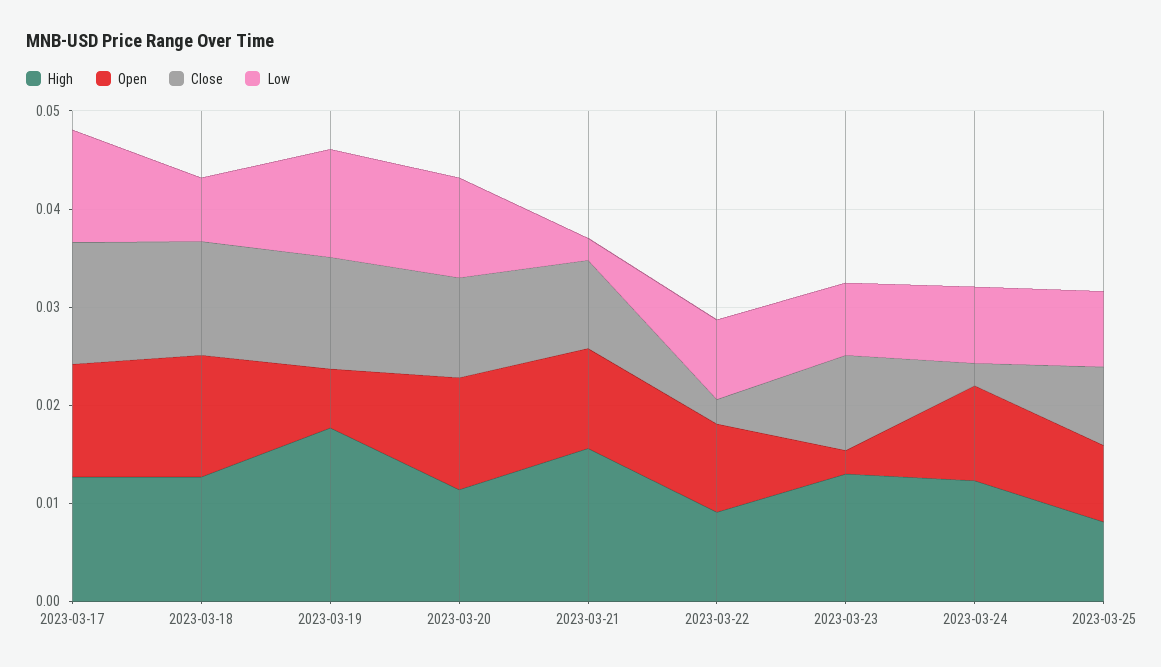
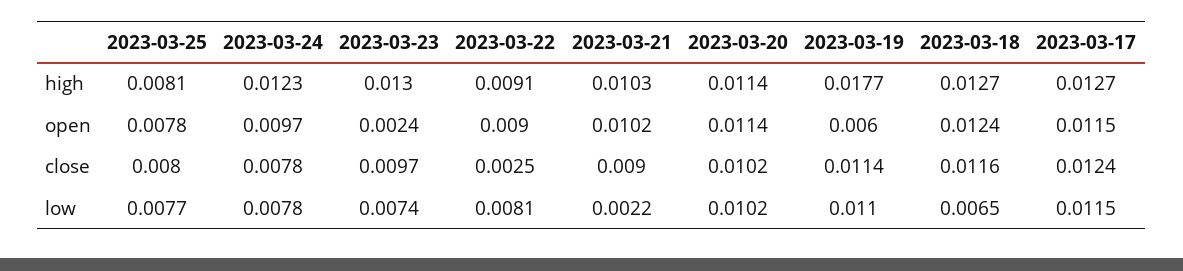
  {
    "High": {
      "2023-03-17": 0.0127,
      "2023-03-18": 0.0127,
      "2023-03-19": 0.0177,
      "2023-03-20": 0.0114,
-     "2023-03-21": 0.016,
+     "2023-03-21": 0.0103,
      "2023-03-22": 0.0091,
      "2023-03-23": 0.013,
      "2023-03-24": 0.0123,
      "2023-03-25": 0.0081
    },
    "Open": {
      "2023-03-17": 0.0115,
      "2023-03-18": 0.0124,
      "2023-03-19": 0.006,
      "2023-03-20": 0.0114,
      "2023-03-21": 0.0102,
      "2023-03-22": 0.009,
      "2023-03-23": 0.0024,
      "2023-03-24": 0.0097,
      "2023-03-25": 0.0078
    },
    "Close": {
      "2023-03-17": 0.0124,
      "2023-03-18": 0.0116,
      "2023-03-19": 0.0114,
      "2023-03-20": 0.0102,
      "2023-03-21": 0.009,
      "2023-03-22": 0.0025,
      "2023-03-23": 0.0097,
-     "2023-03-24": 0.002,
+     "2023-03-24": 0.0078,
      "2023-03-25": 0.008
    },
    "Low": {
      "2023-03-17": 0.0115,
      "2023-03-18": 0.0065,
      "2023-03-19": 0.011,
      "2023-03-20": 0.0102,
      "2023-03-21": 0.0022,
      "2023-03-22": 0.0081,
      "2023-03-23": 0.0074,
      "2023-03-24": 0.0078,
      "2023-03-25": 0.0077
    }
  }

